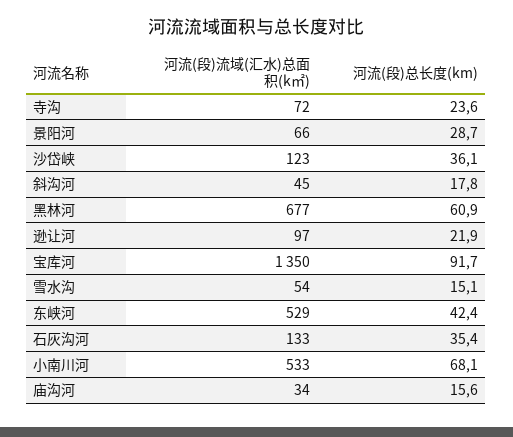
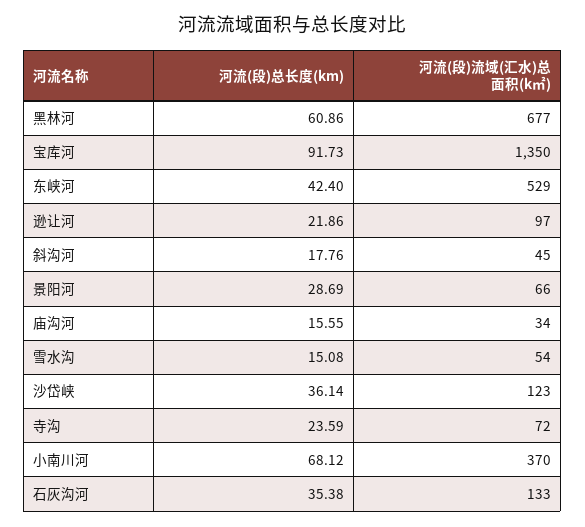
  {
    "河流(段)流域(汇水)总面积(k㎡)": {
      "寺沟": 72,
      "景阳河": 66,
      "沙岱峡": 123,
      "斜沟河": 45,
      "黑林河": 677,
      "逊让河": 97,
      "宝库河": 1350,
      "雪水沟": 54,
      "东峡河": 529,
      "石灰沟河": 133,
-     "小南川河": 533,
+     "小南川河": 370,
      "庙沟河": 34
    },
    "河流(段)总长度(km)": {
      "寺沟": 23.59,
      "景阳河": 28.69,
      "沙岱峡": 36.14,
      "斜沟河": 17.76,
      "黑林河": 60.86,
      "逊让河": 21.86,
      "宝库河": 91.73,
      "雪水沟": 15.08,
      "东峡河": 42.4,
      "石灰沟河": 35.38,
      "小南川河": 68.12,
      "庙沟河": 15.55
    }
  }

